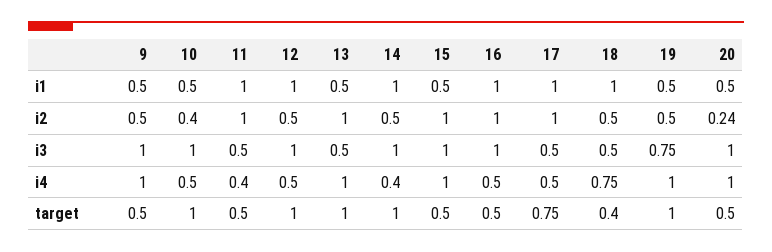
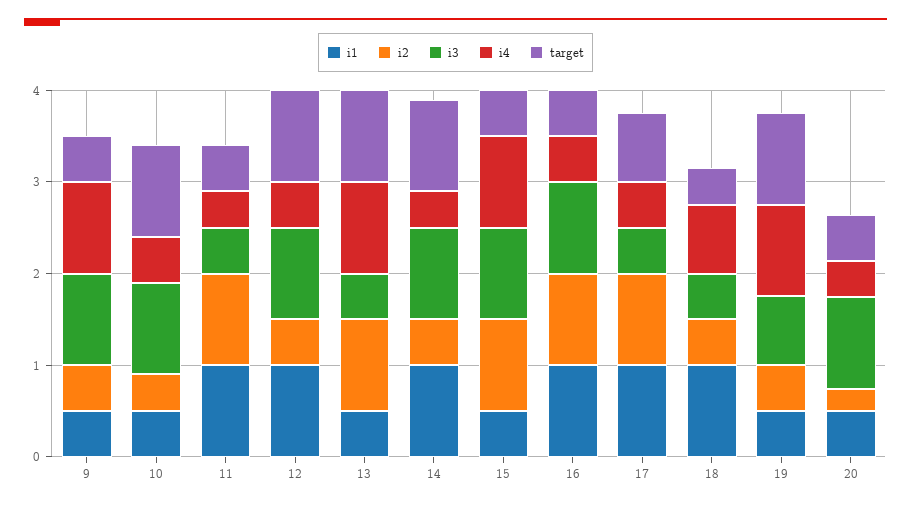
  {
    "i1": {
      "9": 0.5,
      "10": 0.5,
      "11": 1,
      "12": 1,
      "13": 0.5,
      "14": 1,
      "15": 0.5,
      "16": 1,
      "17": 1,
      "18": 1,
      "19": 0.5,
      "20": 0.5
    },
    "i2": {
      "9": 0.5,
      "10": 0.4,
      "11": 1,
      "12": 0.5,
      "13": 1,
      "14": 0.5,
      "15": 1,
      "16": 1,
      "17": 1,
      "18": 0.5,
      "19": 0.5,
      "20": 0.24
    },
    "i3": {
      "9": 1,
      "10": 1,
      "11": 0.5,
      "12": 1,
      "13": 0.5,
      "14": 1,
      "15": 1,
      "16": 1,
      "17": 0.5,
      "18": 0.5,
      "19": 0.75,
      "20": 1
    },
    "i4": {
      "9": 1,
      "10": 0.5,
      "11": 0.4,
      "12": 0.5,
      "13": 1,
      "14": 0.4,
      "15": 1,
      "16": 0.5,
      "17": 0.5,
      "18": 0.75,
      "19": 1,
-     "20": 1
+     "20": 0.4
    },
    "target": {
      "9": 0.5,
      "10": 1,
      "11": 0.5,
      "12": 1,
      "13": 1,
      "14": 1,
      "15": 0.5,
      "16": 0.5,
      "17": 0.75,
      "18": 0.4,
      "19": 1,
      "20": 0.5
    }
  }

